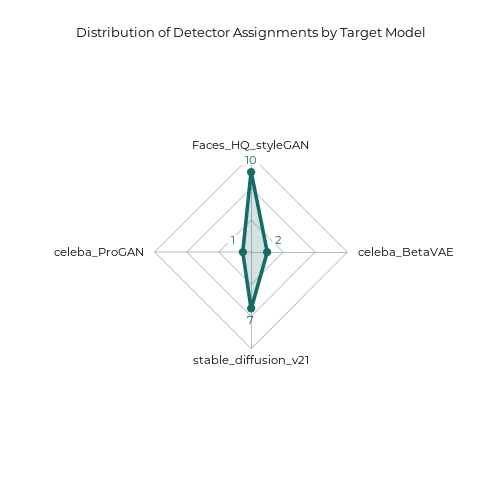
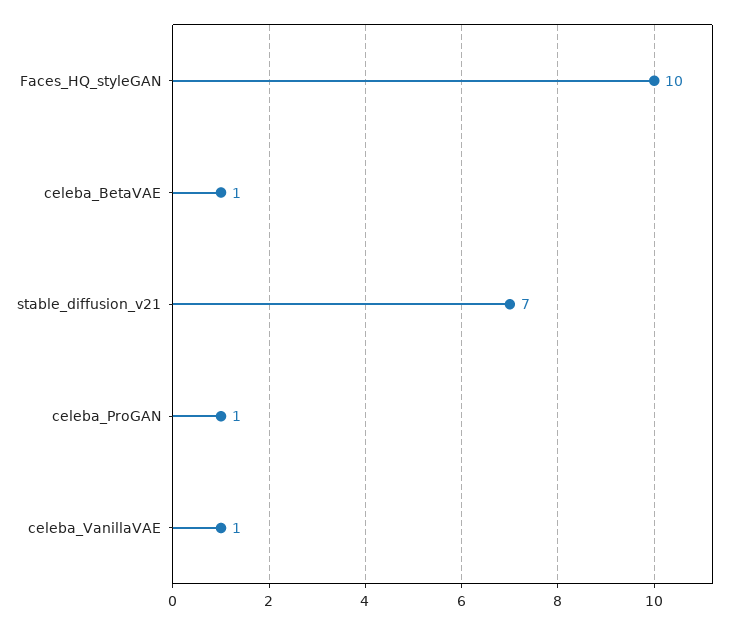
  {
    "Faces_HQ_styleGAN": 10,
-   "celeba_BetaVAE": 2,
+   "celeba_BetaVAE": 1,
    "stable_diffusion_v21": 7,
-   "celeba_ProGAN": 1
+   "celeba_ProGAN": 1,
+   "celeba_VanillaVAE": 1
  }

